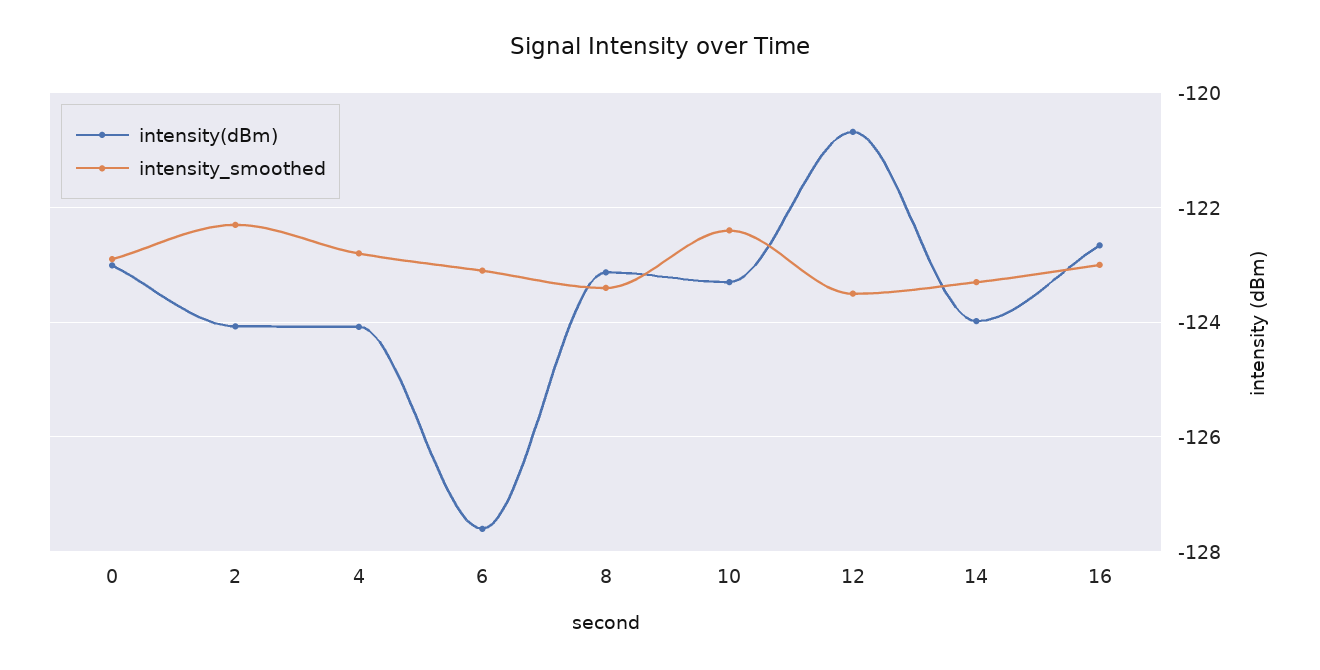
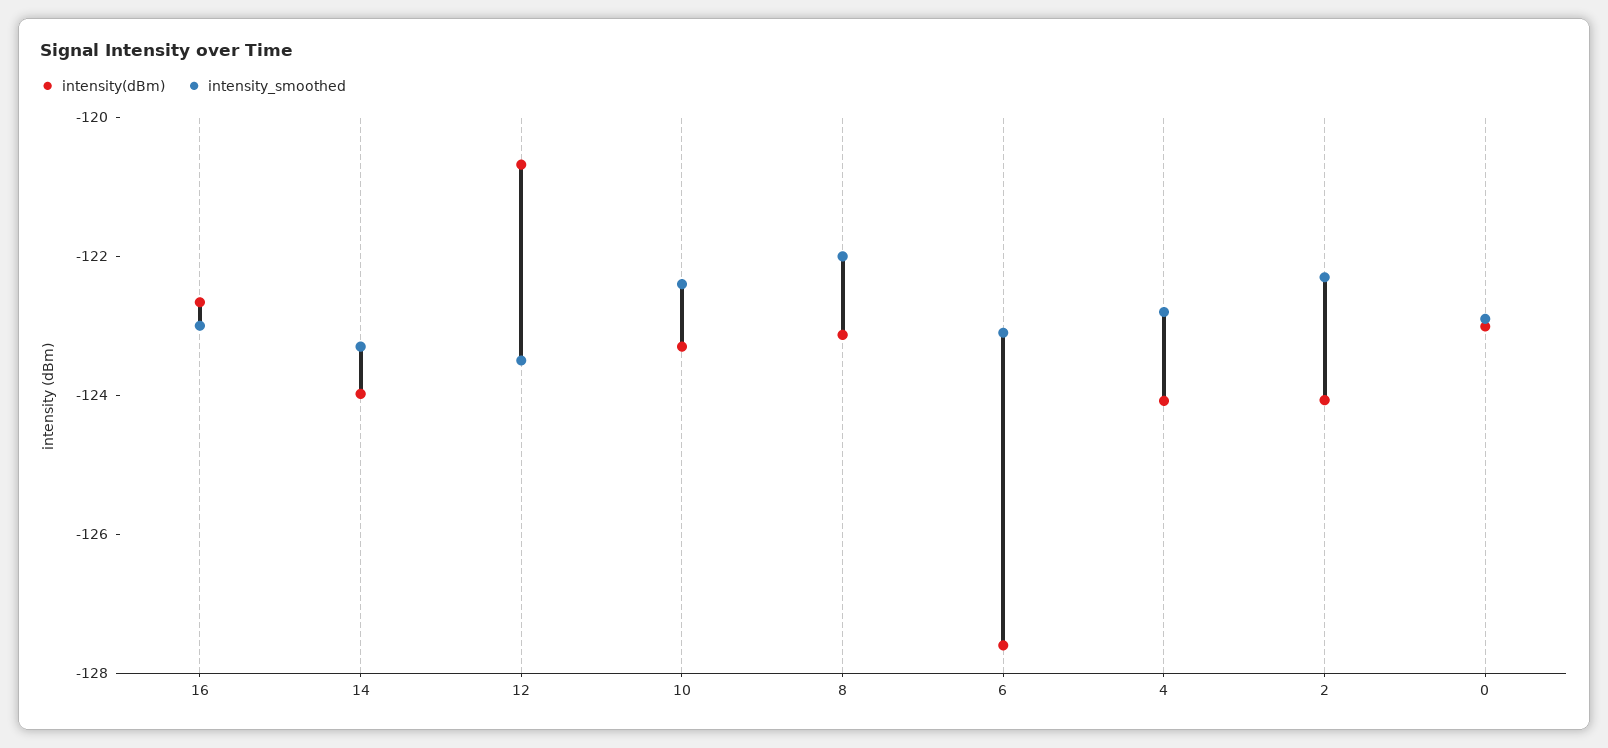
  {
    "intensity(dBm)": {
      "0": -123,
      "2": -124,
      "4": -124,
      "6": -127.6,
      "8": -123.2,
      "10": -123.4,
      "12": -120.6,
      "14": -124,
      "16": -122.6
    },
    "intensity_smoothed": {
      "0": -123,
      "2": -122.4,
      "4": -122.8,
      "6": -123.2,
-     "8": -123.4,
+     "8": -122,
      "10": -122.4,
      "12": -123.6,
      "14": -123.4,
      "16": -123
    }
  }

